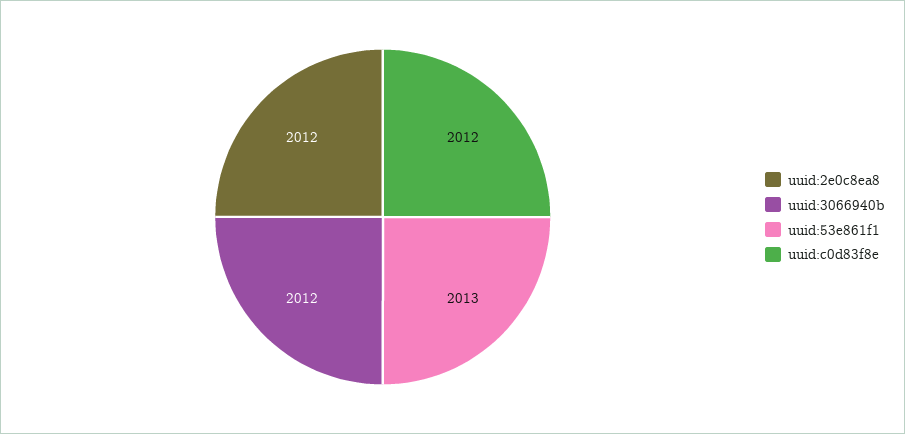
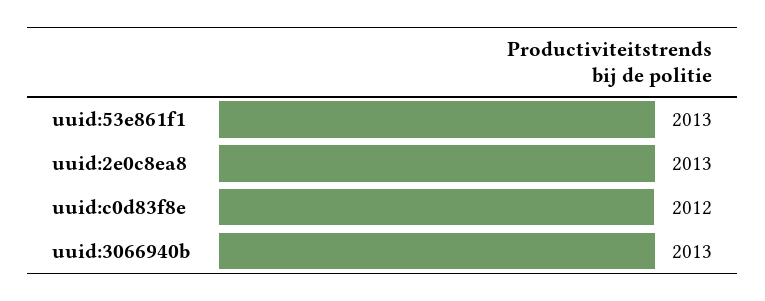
  {
-   "uuid:2e0c8ea8": 2012,
+   "uuid:2e0c8ea8": 2013,
-   "uuid:3066940b": 2012,
+   "uuid:3066940b": 2013,
    "uuid:53e861f1": 2013,
    "uuid:c0d83f8e": 2012
  }

